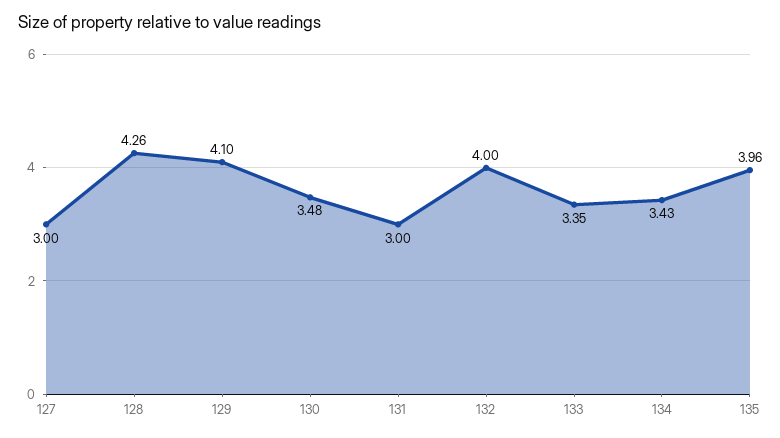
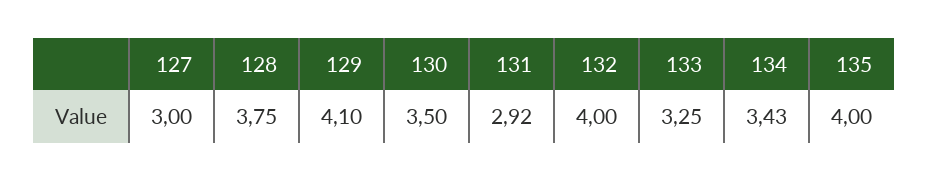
  {
    "127": 3,
-   "128": 4.26,
+   "128": 3.75,
    "129": 4.1,
-   "130": 3.48,
+   "130": 3.5,
-   "131": 3,
+   "131": 2.92,
    "132": 4,
-   "133": 3.35,
+   "133": 3.25,
    "134": 3.43,
-   "135": 3.96
+   "135": 4
  }

